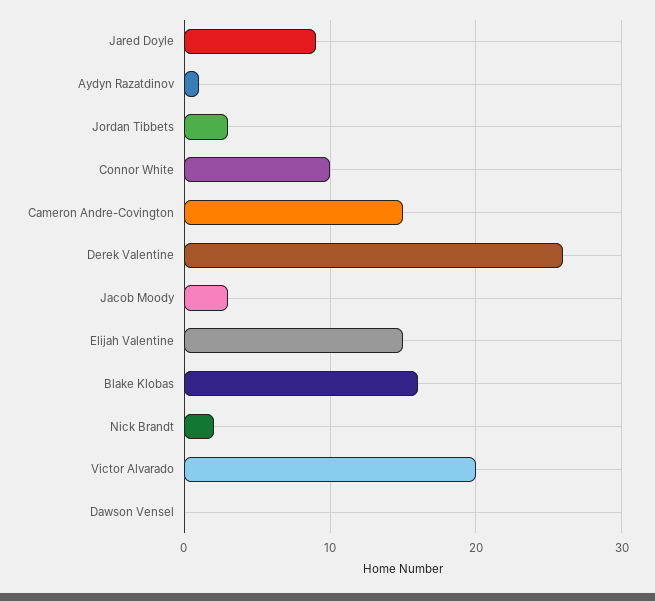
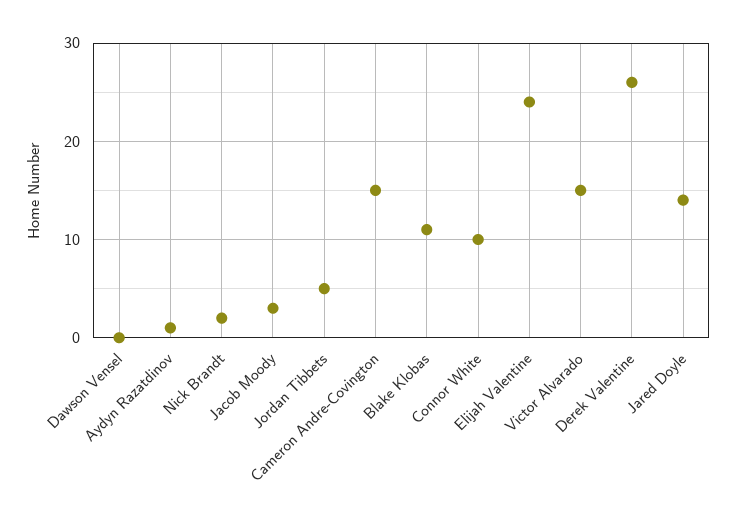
  {
-   "Jared Doyle": 9,
+   "Jared Doyle": 14,
    "Aydyn Razatdinov": 1,
-   "Jordan Tibbets": 3,
+   "Jordan Tibbets": 5,
    "Connor White": 10,
    "Cameron Andre-Covington": 15,
    "Derek Valentine": 26,
    "Jacob Moody": 3,
-   "Elijah Valentine": 15,
+   "Elijah Valentine": 24,
-   "Blake Klobas": 16,
+   "Blake Klobas": 11,
    "Nick Brandt": 2,
-   "Victor Alvarado": 20,
+   "Victor Alvarado": 15,
    "Dawson Vensel": 0
  }

